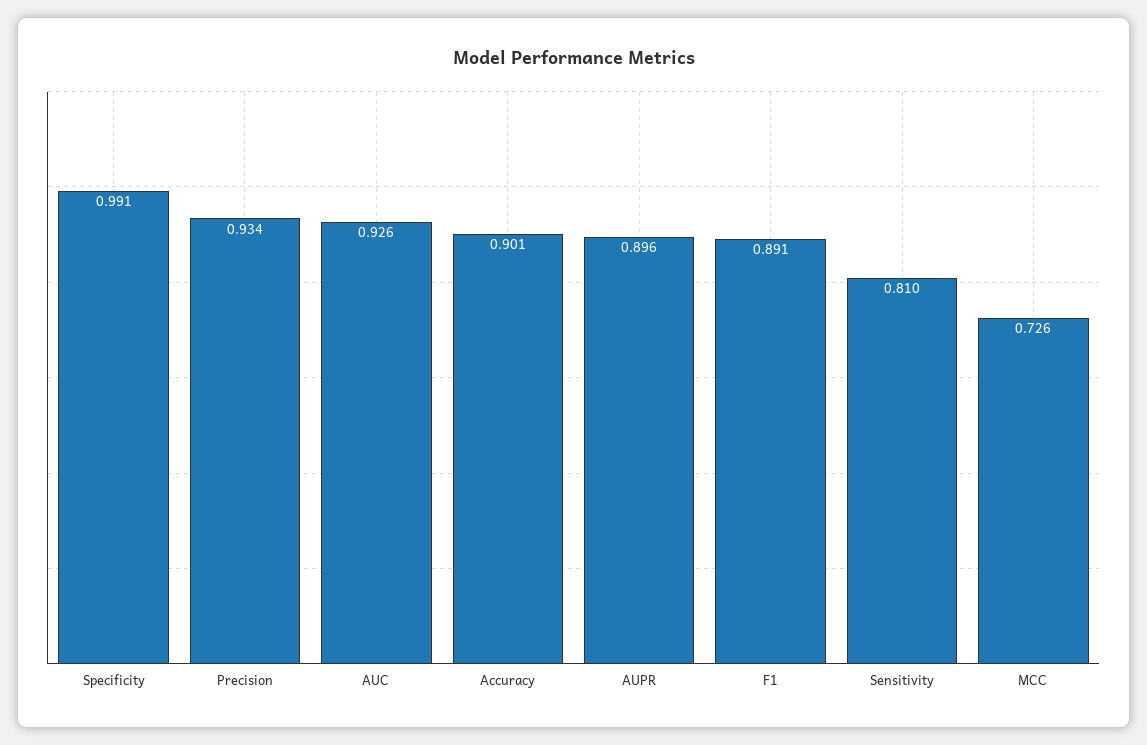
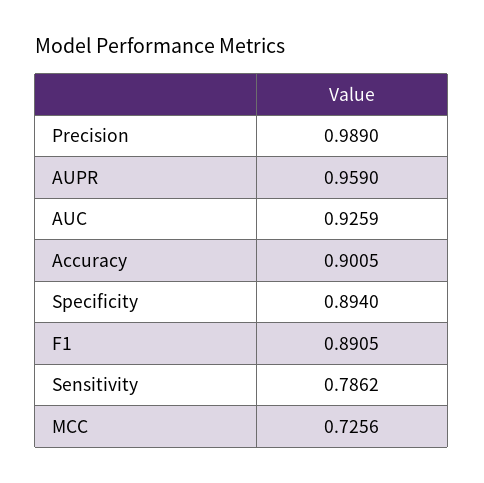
  {
-   "Specificity": 0.991,
+   "Specificity": 0.894,
-   "Precision": 0.934,
+   "Precision": 0.989,
    "AUC": 0.9259,
    "Accuracy": 0.9005,
-   "AUPR": 0.896,
+   "AUPR": 0.959,
    "F1": 0.8905,
-   "Sensitivity": 0.81,
+   "Sensitivity": 0.7862,
    "MCC": 0.7256
  }

